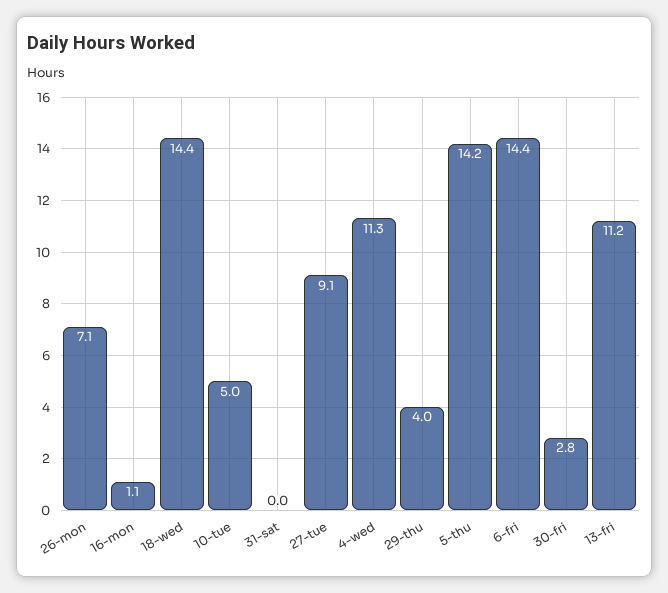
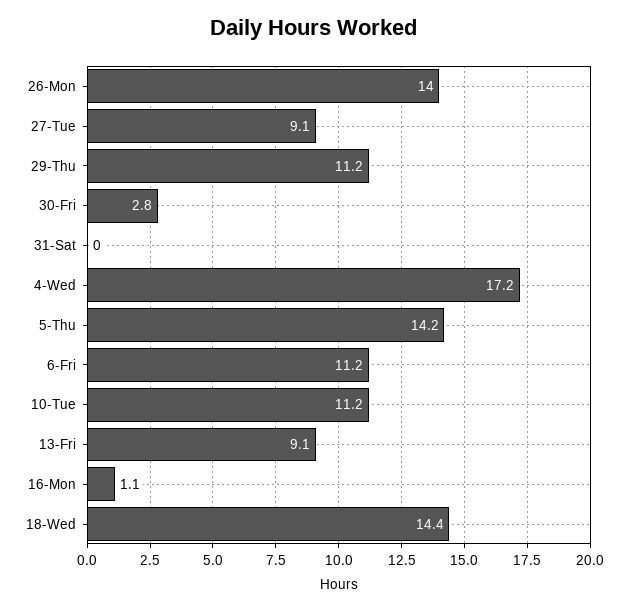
  {
-   "26-mon": 7.1,
+   "26-mon": 14,
    "16-mon": 1.1,
    "18-wed": 14.4,
-   "10-tue": 5,
+   "10-tue": 11.2,
    "31-sat": 0,
    "27-tue": 9.1,
-   "4-wed": 11.3,
+   "4-wed": 17.2,
-   "29-thu": 4,
+   "29-thu": 11.2,
    "5-thu": 14.2,
-   "6-fri": 14.4,
+   "6-fri": 11.2,
    "30-fri": 2.8,
-   "13-fri": 11.2
+   "13-fri": 9.1
  }

